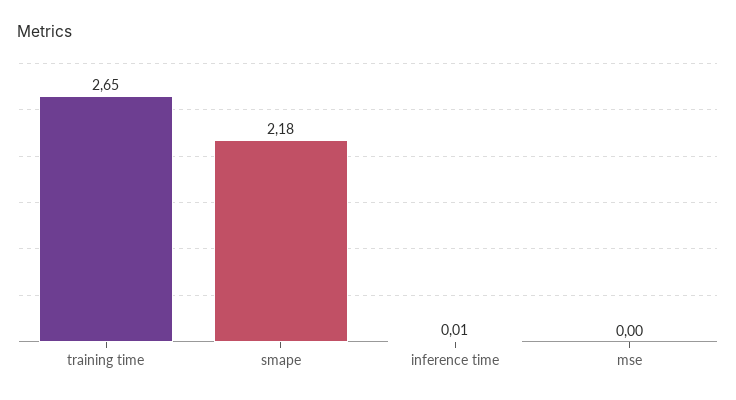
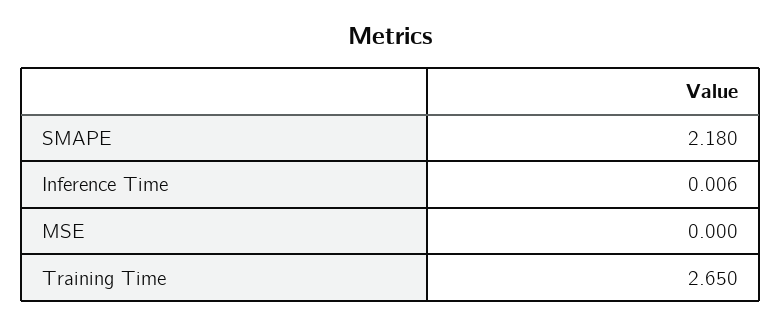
  {
    "training time": 2.65,
    "smape": 2.18,
-   "inference time": 0.01,
+   "inference time": 0.006,
    "mse": 0
  }

